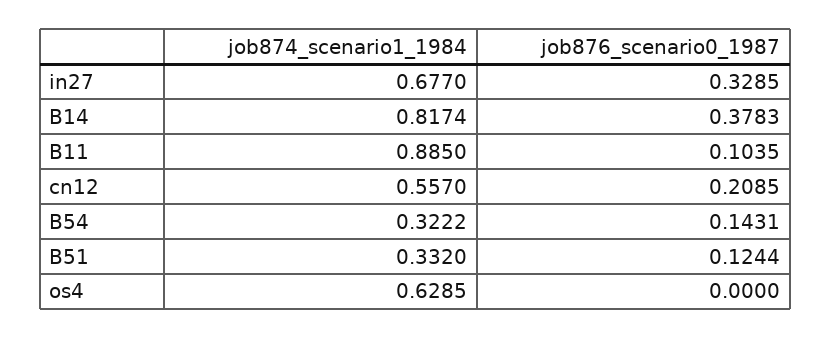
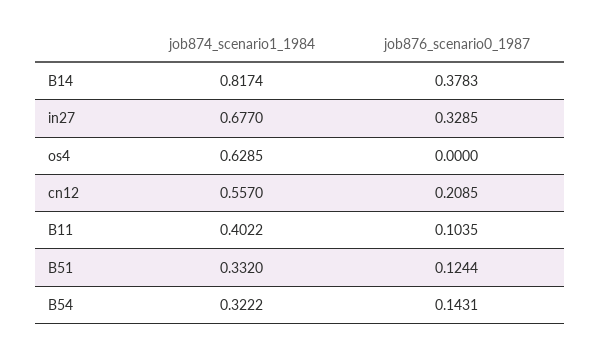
  {
    "job874_scenario1_1984": {
      "in27": 0.677,
      "B14": 0.8174,
-     "B11": 0.885,
+     "B11": 0.4022,
      "cn12": 0.557,
      "B54": 0.3222,
      "B51": 0.332,
      "os4": 0.6285
    },
    "job876_scenario0_1987": {
      "in27": 0.3285,
      "B14": 0.3783,
      "B11": 0.1035,
      "cn12": 0.2085,
      "B54": 0.1431,
      "B51": 0.1244,
      "os4": 0
    }
  }

